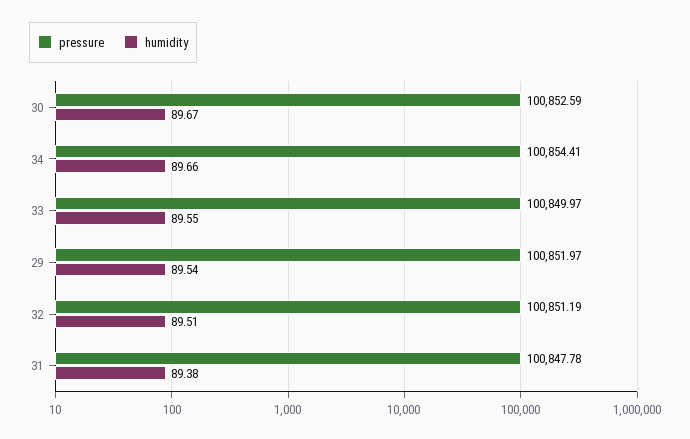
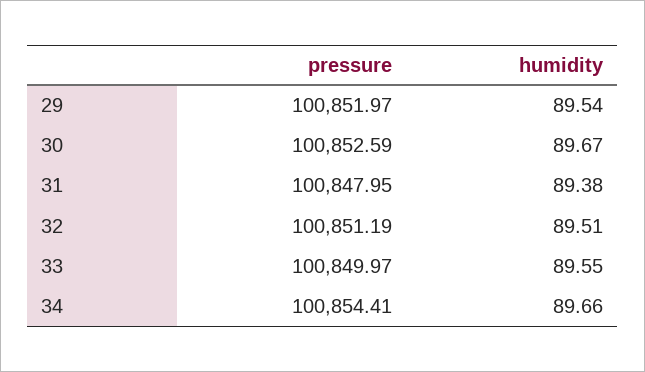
  {
    "pressure": {
      "30": 100852.59,
      "34": 100854.41,
      "33": 100849.97,
      "29": 100851.97,
      "32": 100851.19,
-     "31": 100847.78
+     "31": 100847.95
    },
    "humidity": {
      "30": 89.67,
      "34": 89.66,
      "33": 89.55,
      "29": 89.54,
      "32": 89.51,
      "31": 89.38
    }
  }

